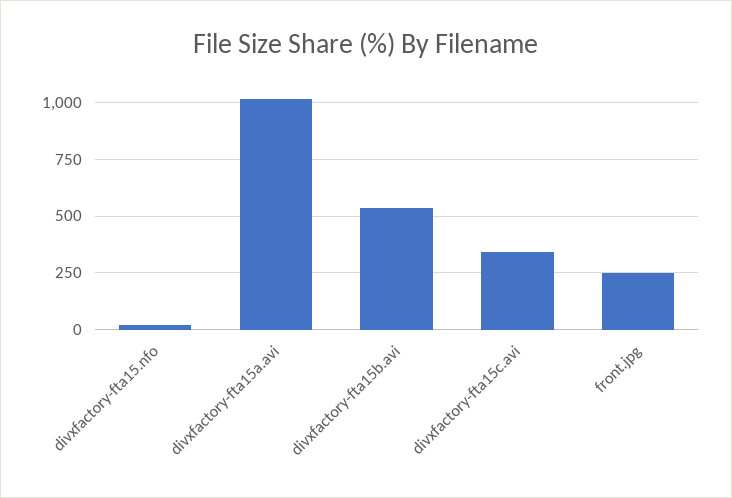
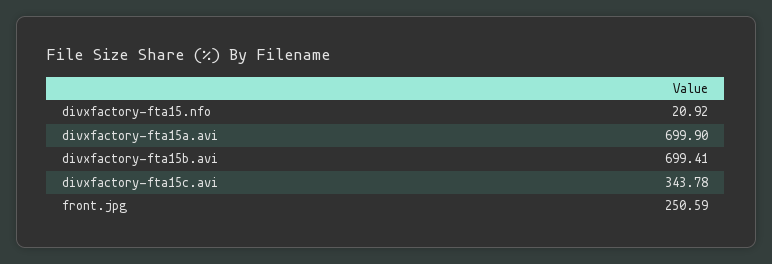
  {
    "divxfactory-fta15.nfo": 20.92,
-   "divxfactory-fta15a.avi": 1000,
+   "divxfactory-fta15a.avi": 699.9,
-   "divxfactory-fta15b.avi": 550,
+   "divxfactory-fta15b.avi": 699.41,
    "divxfactory-fta15c.avi": 343.78,
    "front.jpg": 250.59
  }

